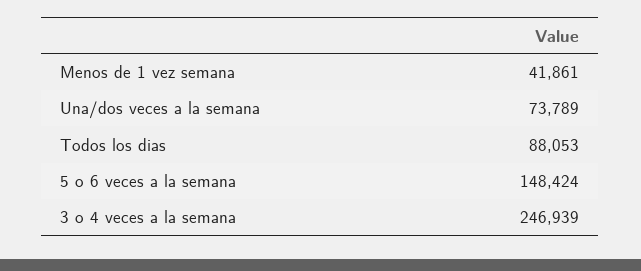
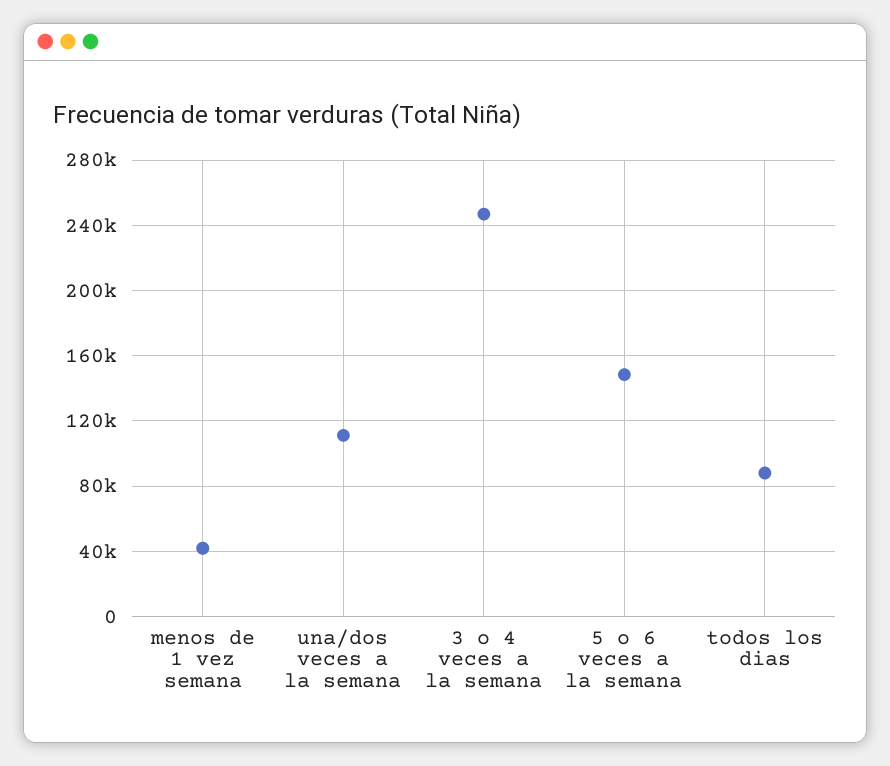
  {
    "Menos de 1 vez semana": 41861,
-   "Una/dos veces a la semana": 73789,
+   "Una/dos veces a la semana": 110000,
    "Todos los dias": 88053,
    "5 o 6 veces a la semana": 148424,
    "3 o 4 veces a la semana": 246939
  }

